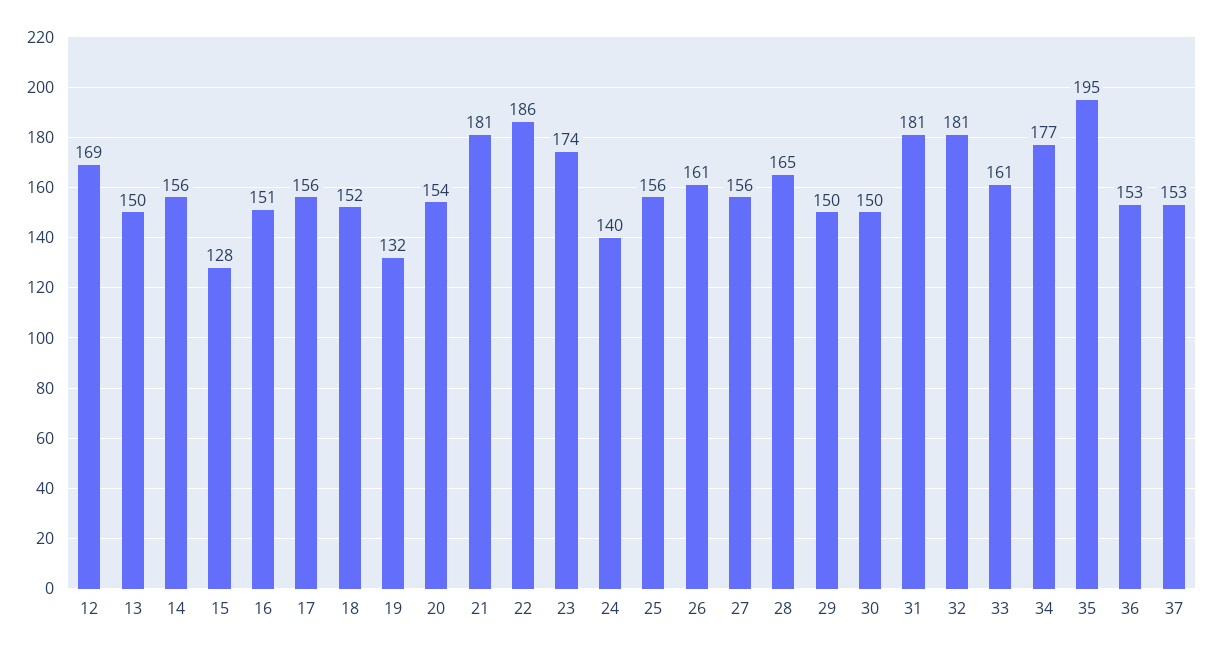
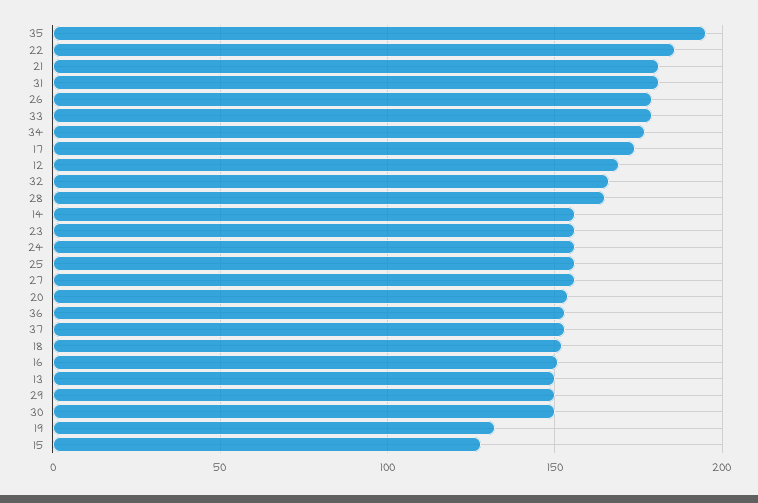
  {
    "12": 169,
    "13": 150,
    "14": 156,
    "15": 128,
    "16": 151,
-   "17": 156,
+   "17": 175,
    "18": 152,
    "19": 132,
    "20": 154,
    "21": 181,
    "22": 186,
-   "23": 174,
+   "23": 155,
-   "24": 140,
+   "24": 155,
    "25": 156,
-   "26": 161,
+   "26": 180,
    "27": 156,
    "28": 165,
    "29": 150,
    "30": 150,
    "31": 181,
-   "32": 181,
+   "32": 165,
-   "33": 161,
+   "33": 180,
    "34": 177,
    "35": 195,
    "36": 153,
    "37": 153
  }

